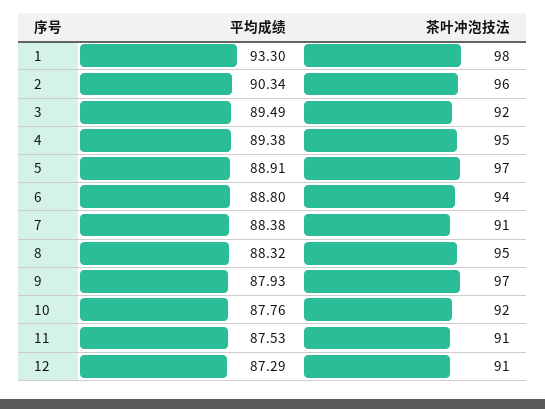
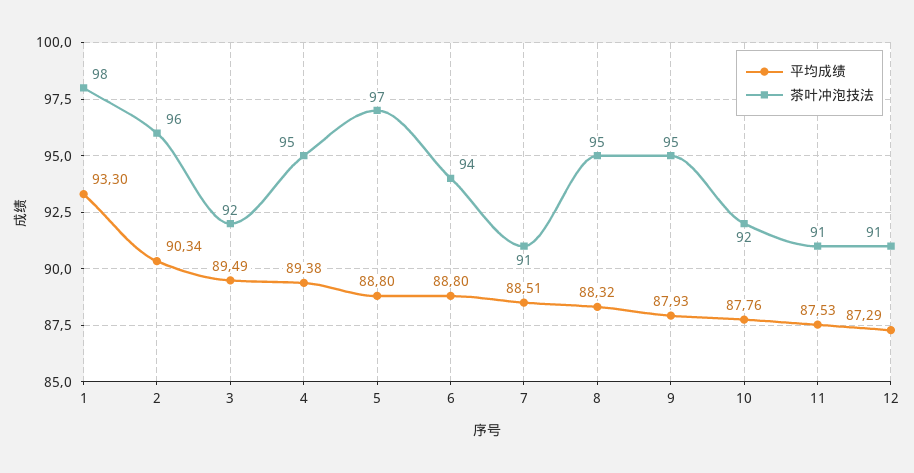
  {
    "平均成绩": {
      "1": 93.3,
      "2": 90.34,
      "3": 89.49,
      "4": 89.38,
-     "5": 88.91,
+     "5": 88.8,
      "6": 88.8,
-     "7": 88.38,
+     "7": 88.51,
      "8": 88.32,
      "9": 87.93,
      "10": 87.76,
      "11": 87.53,
      "12": 87.29
    },
    "茶叶冲泡技法": {
      "1": 98,
      "2": 96,
      "3": 92,
      "4": 95,
      "5": 97,
      "6": 94,
      "7": 91,
      "8": 95,
-     "9": 97,
+     "9": 95,
      "10": 92,
      "11": 91,
      "12": 91
    }
  }

